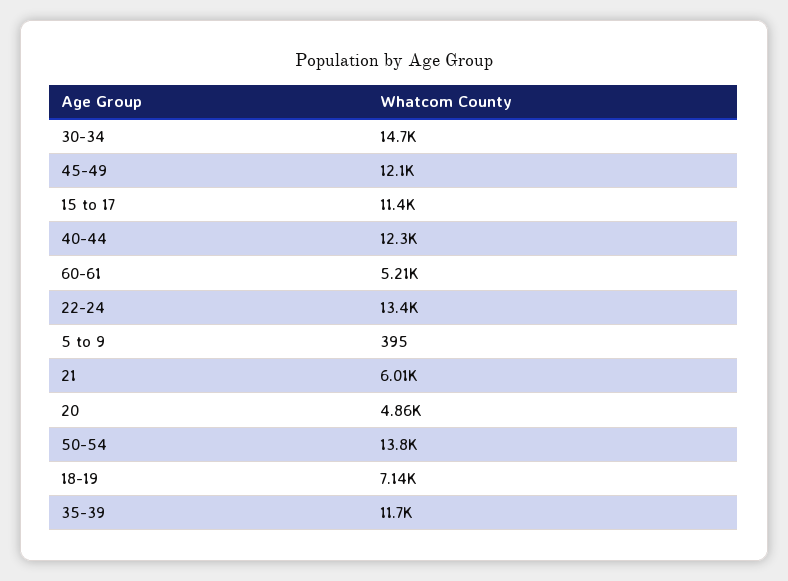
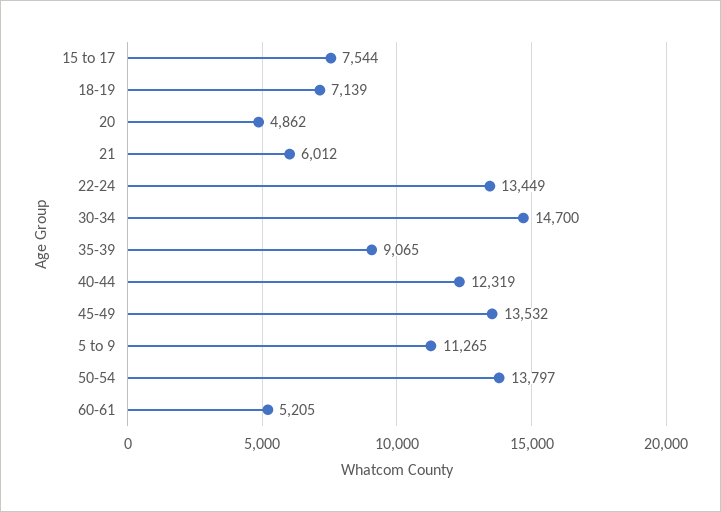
  {
    "30-34": 14700,
-   "45-49": 12100,
+   "45-49": 13532,
-   "15 to 17": 11400,
+   "15 to 17": 7544,
    "40-44": 12319,
    "60-61": 5205,
    "22-24": 13449,
-   "5 to 9": 395,
+   "5 to 9": 11265,
    "21": 6012,
    "20": 4862,
    "50-54": 13797,
    "18-19": 7139,
-   "35-39": 11700
+   "35-39": 9065
  }

